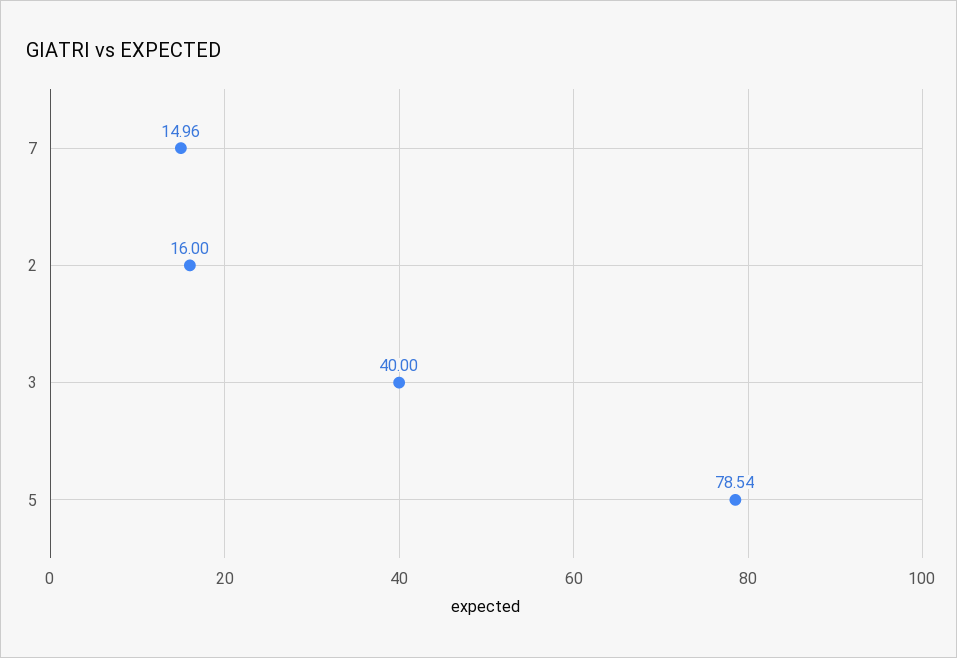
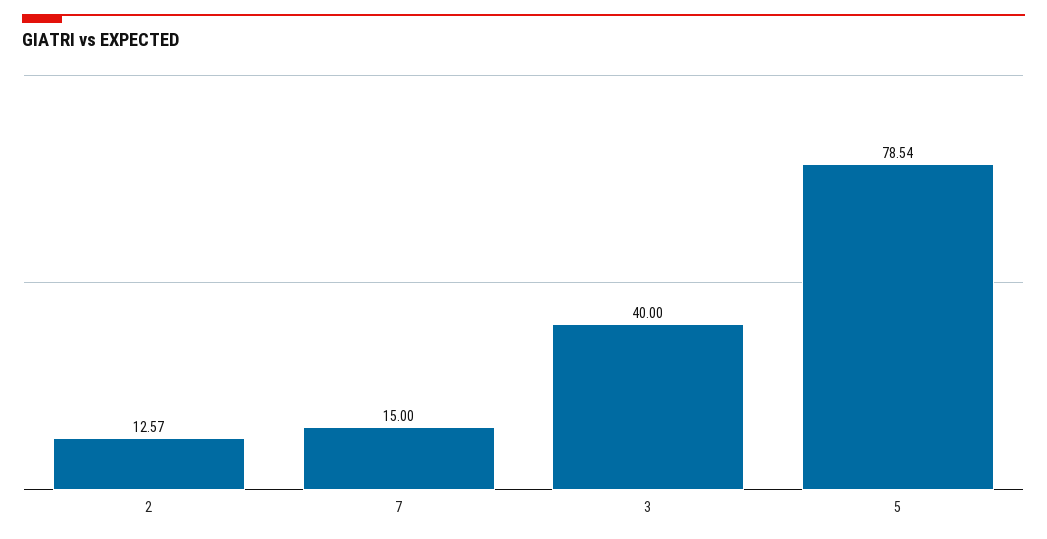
  {
-   "7": 14.96,
+   "7": 15,
-   "2": 16,
+   "2": 12.57,
    "3": 40,
    "5": 78.54
  }

